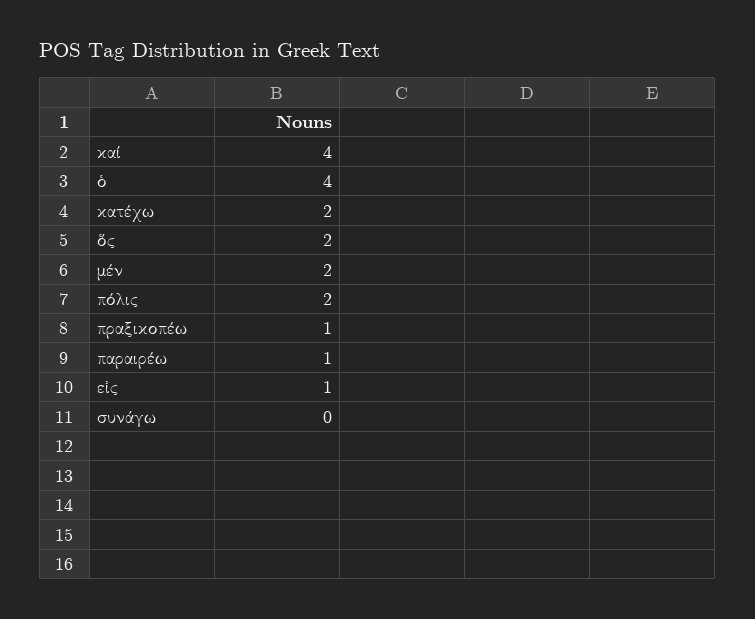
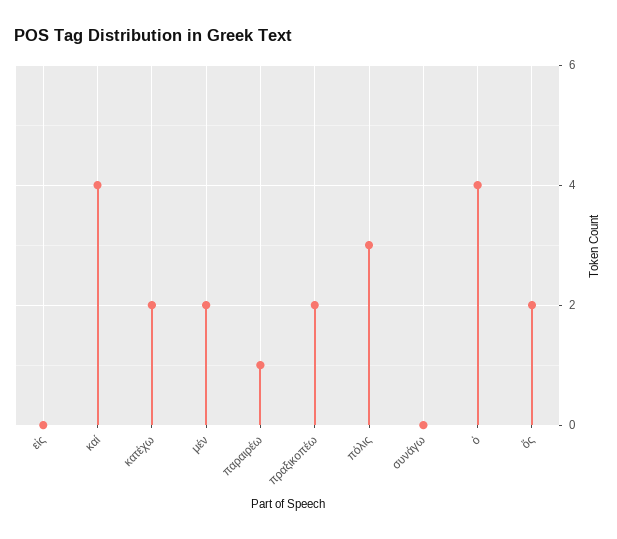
  {
    "καί": 4,
    "ὁ": 4,
    "κατέχω": 2,
    "ὅς": 2,
    "μέν": 2,
-   "πόλις": 2,
+   "πόλις": 3,
-   "πραξικοπέω": 1,
+   "πραξικοπέω": 2,
    "παραιρέω": 1,
-   "εἰς": 1,
+   "εἰς": 0,
    "συνάγω": 0
  }

